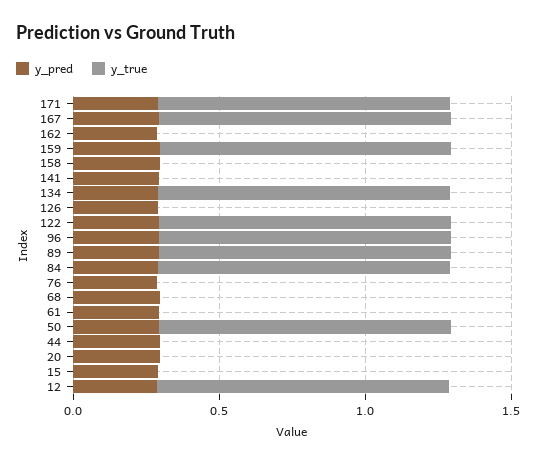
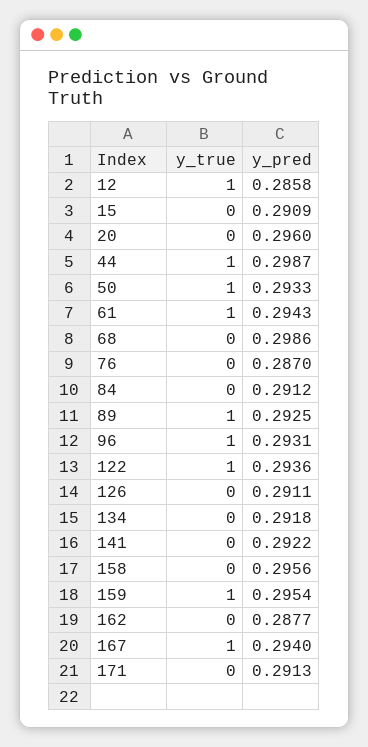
  {
    "y_pred": {
      "171": 0.2913,
      "167": 0.294,
      "162": 0.2877,
      "159": 0.2954,
      "158": 0.2956,
      "141": 0.2922,
      "134": 0.2918,
      "126": 0.2911,
      "122": 0.2936,
      "96": 0.2931,
      "89": 0.2925,
      "84": 0.2912,
      "76": 0.287,
      "68": 0.2986,
      "61": 0.2943,
      "50": 0.2933,
      "44": 0.2987,
      "20": 0.296,
      "15": 0.2909,
      "12": 0.2858
    },
    "y_true": {
-     "171": 1,
+     "171": 0,
      "167": 1,
      "162": 0,
      "159": 1,
      "158": 0,
      "141": 0,
-     "134": 1,
+     "134": 0,
      "126": 0,
      "122": 1,
      "96": 1,
      "89": 1,
-     "84": 1,
+     "84": 0,
      "76": 0,
      "68": 0,
-     "61": 0,
+     "61": 1,
      "50": 1,
-     "44": 0,
+     "44": 1,
      "20": 0,
      "15": 0,
      "12": 1
    }
  }

